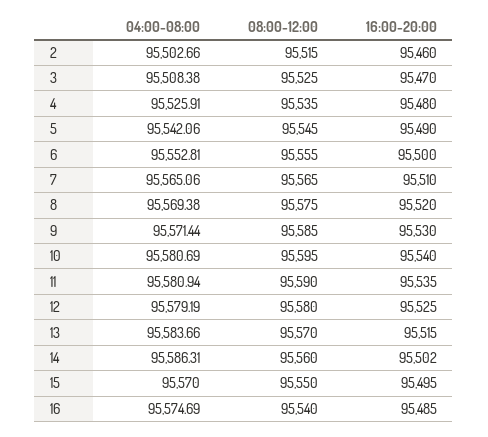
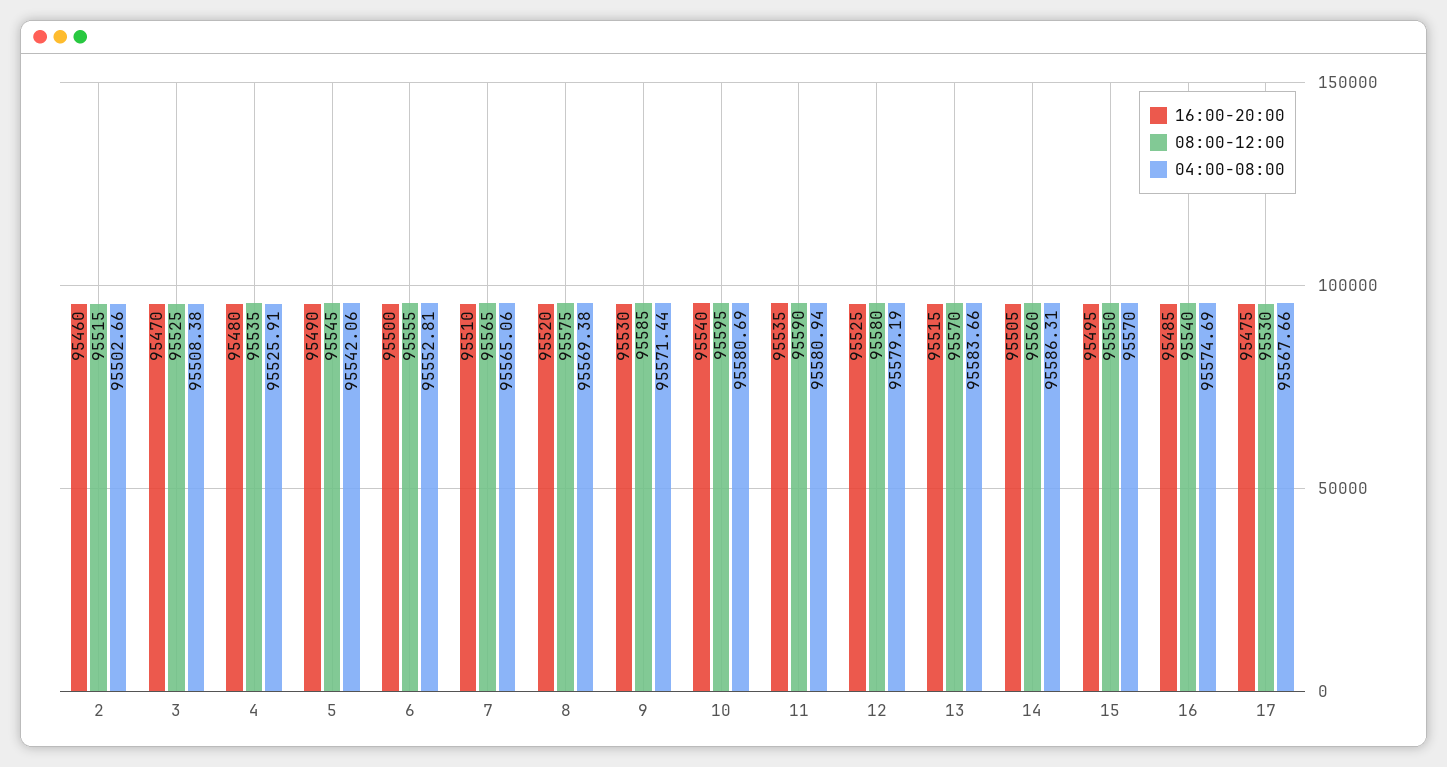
  {
    "04:00-08:00": {
      "2": 95502.66,
      "3": 95508.38,
      "4": 95525.91,
      "5": 95542.06,
      "6": 95552.81,
      "7": 95565.06,
      "8": 95569.38,
      "9": 95571.44,
      "10": 95580.69,
      "11": 95580.94,
      "12": 95579.19,
      "13": 95583.66,
      "14": 95586.31,
      "15": 95570,
-     "16": 95574.69
+     "16": 95574.69,
+     "17": 95567.66
    },
    "08:00-12:00": {
      "2": 95515,
      "3": 95525,
      "4": 95535,
      "5": 95545,
      "6": 95555,
      "7": 95565,
      "8": 95575,
      "9": 95585,
      "10": 95595,
      "11": 95590,
      "12": 95580,
      "13": 95570,
      "14": 95560,
      "15": 95550,
-     "16": 95540
+     "16": 95540,
+     "17": 95530
    },
    "16:00-20:00": {
      "2": 95460,
      "3": 95470,
      "4": 95480,
      "5": 95490,
      "6": 95500,
      "7": 95510,
      "8": 95520,
      "9": 95530,
      "10": 95540,
      "11": 95535,
      "12": 95525,
      "13": 95515,
-     "14": 95502,
+     "14": 95505,
      "15": 95495,
-     "16": 95485
+     "16": 95485,
+     "17": 95475
    }
  }

